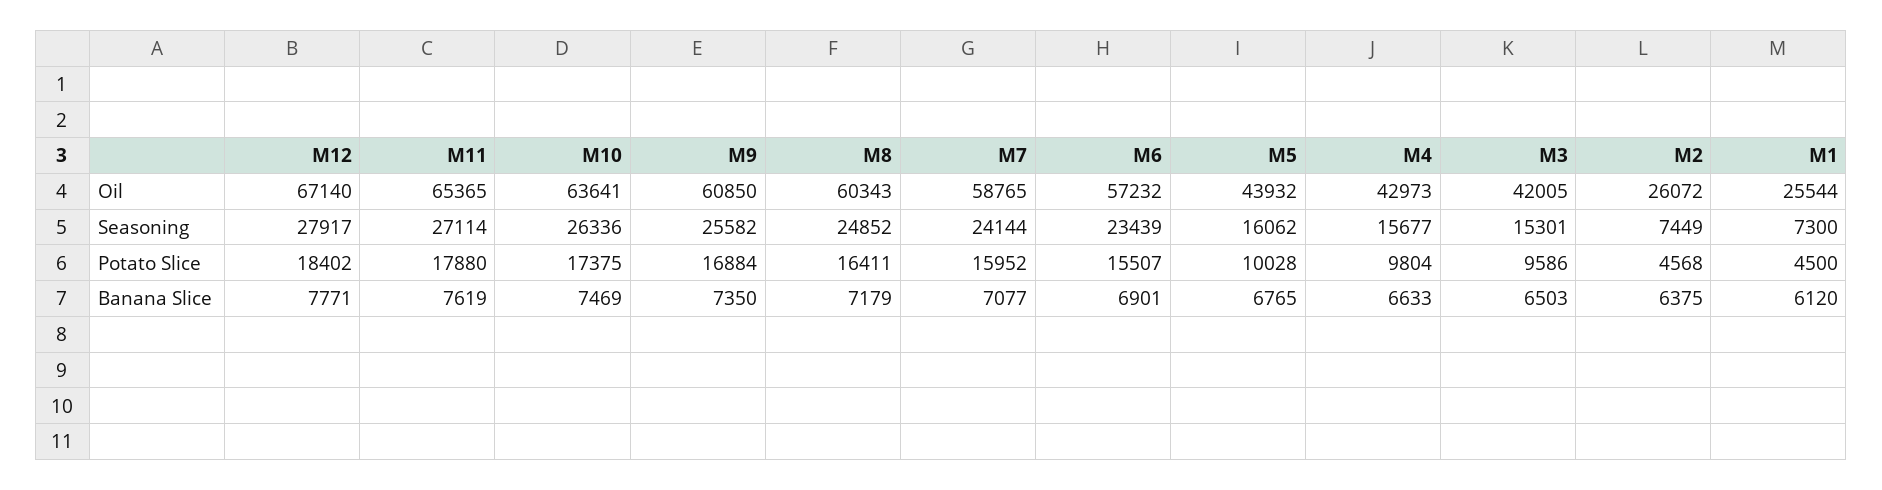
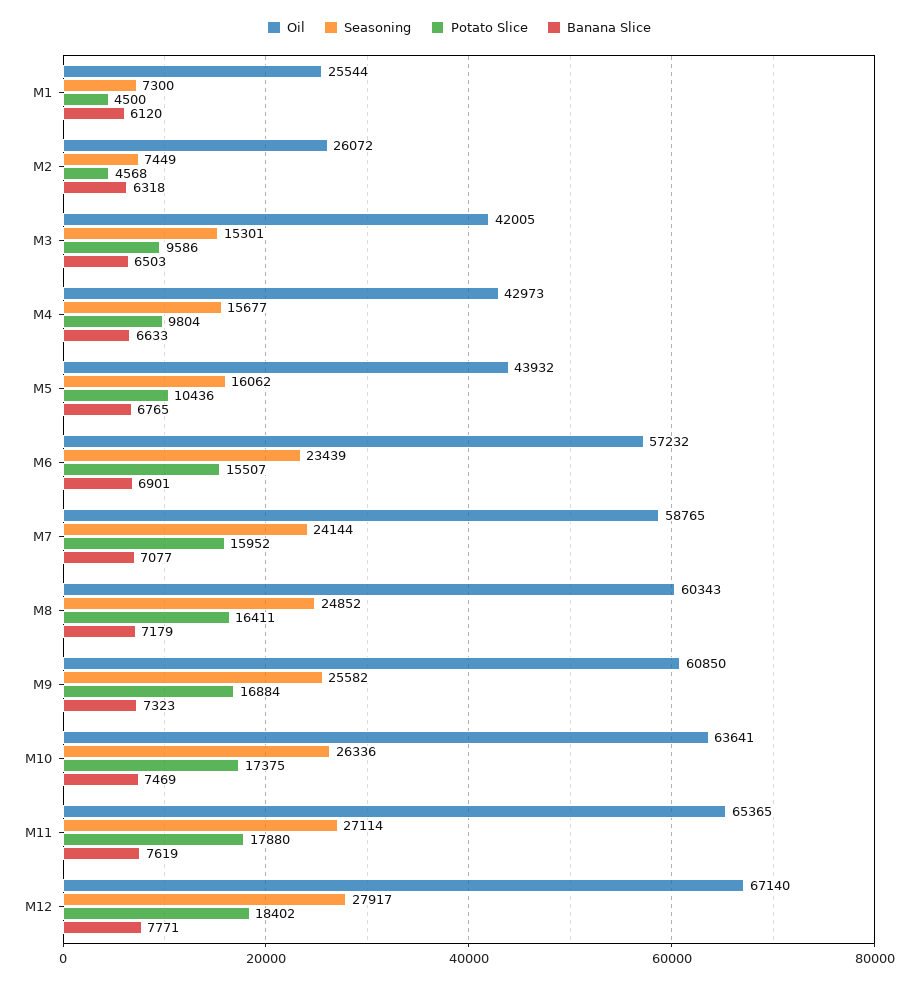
  {
    "Oil": {
      "M12": 67140,
      "M11": 65365,
      "M10": 63641,
      "M9": 60850,
      "M8": 60343,
      "M7": 58765,
      "M6": 57232,
      "M5": 43932,
      "M4": 42973,
      "M3": 42005,
      "M2": 26072,
      "M1": 25544
    },
    "Seasoning": {
      "M12": 27917,
      "M11": 27114,
      "M10": 26336,
      "M9": 25582,
      "M8": 24852,
      "M7": 24144,
      "M6": 23439,
      "M5": 16062,
      "M4": 15677,
      "M3": 15301,
      "M2": 7449,
      "M1": 7300
    },
    "Potato Slice": {
      "M12": 18402,
      "M11": 17880,
      "M10": 17375,
      "M9": 16884,
      "M8": 16411,
      "M7": 15952,
      "M6": 15507,
-     "M5": 10028,
+     "M5": 10436,
      "M4": 9804,
      "M3": 9586,
      "M2": 4568,
      "M1": 4500
    },
    "Banana Slice": {
      "M12": 7771,
      "M11": 7619,
      "M10": 7469,
-     "M9": 7350,
+     "M9": 7323,
      "M8": 7179,
      "M7": 7077,
      "M6": 6901,
      "M5": 6765,
      "M4": 6633,
      "M3": 6503,
-     "M2": 6375,
+     "M2": 6318,
      "M1": 6120
    }
  }

